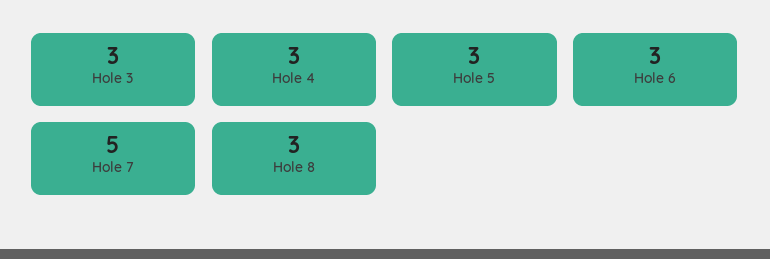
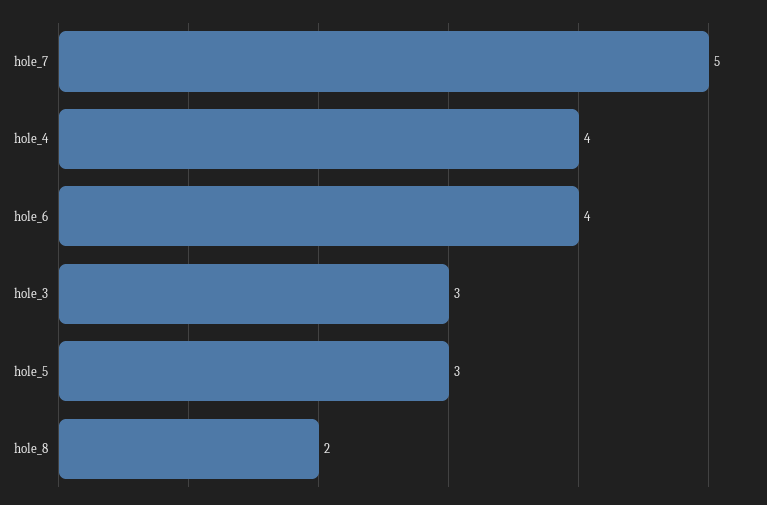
  {
    "Hole 3": 3,
-   "Hole 4": 3,
+   "Hole 4": 4,
    "Hole 5": 3,
-   "Hole 6": 3,
+   "Hole 6": 4,
    "Hole 7": 5,
-   "Hole 8": 3
+   "Hole 8": 2
  }

